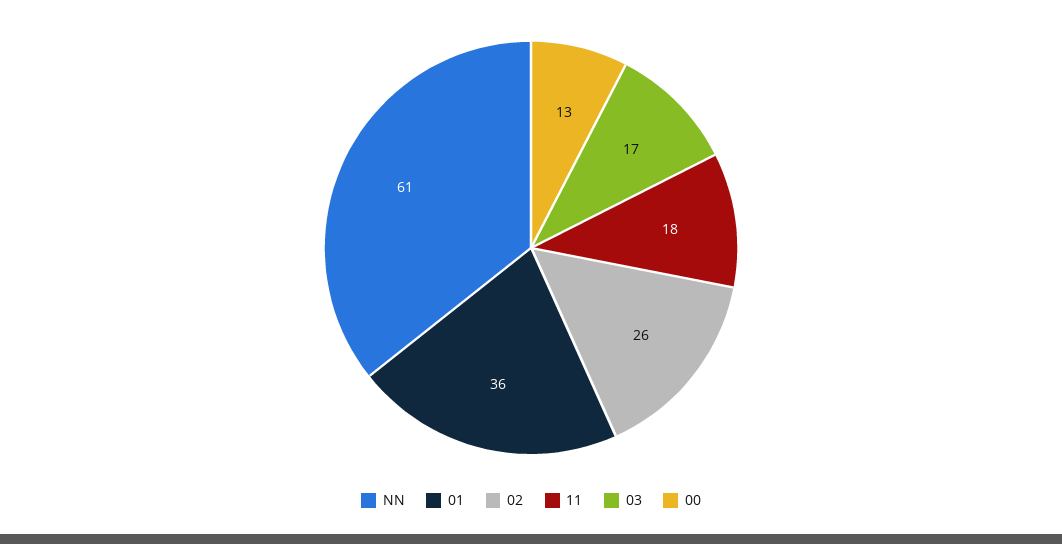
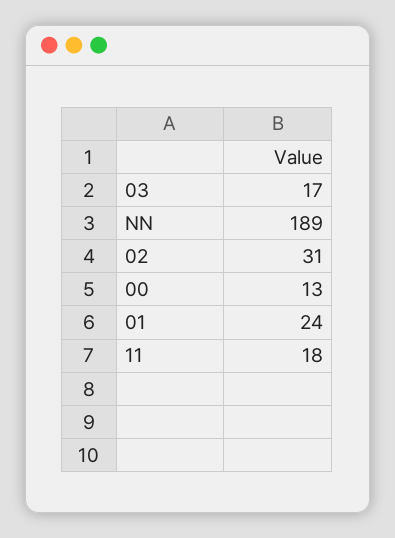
  {
-   "NN": 61,
+   "NN": 189,
-   "01": 36,
+   "01": 24,
-   "02": 26,
+   "02": 31,
    "11": 18,
    "03": 17,
    "00": 13
  }

